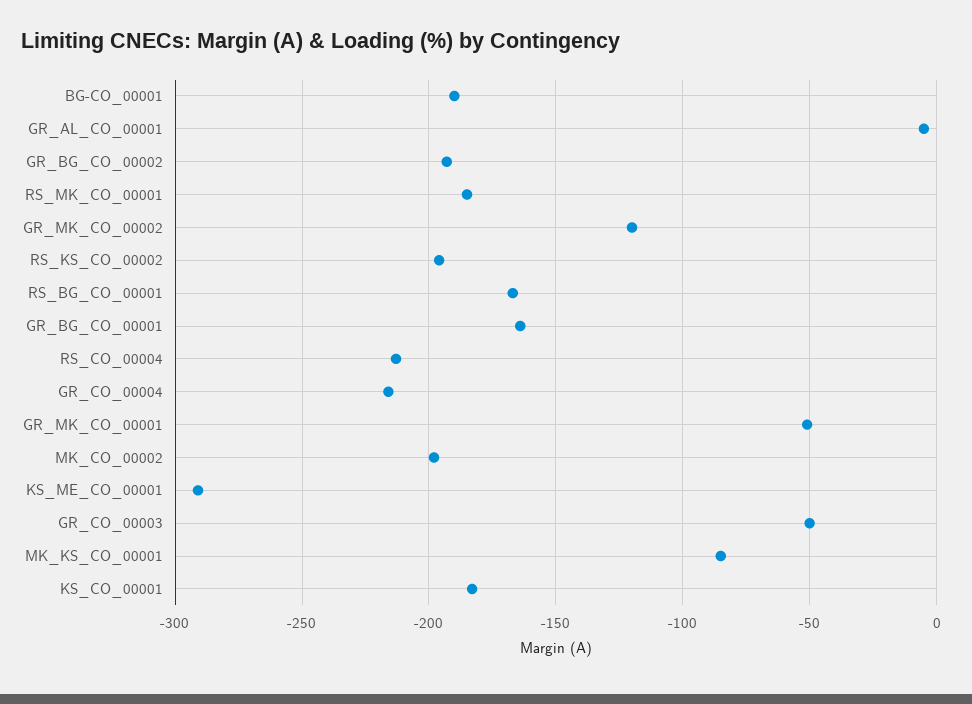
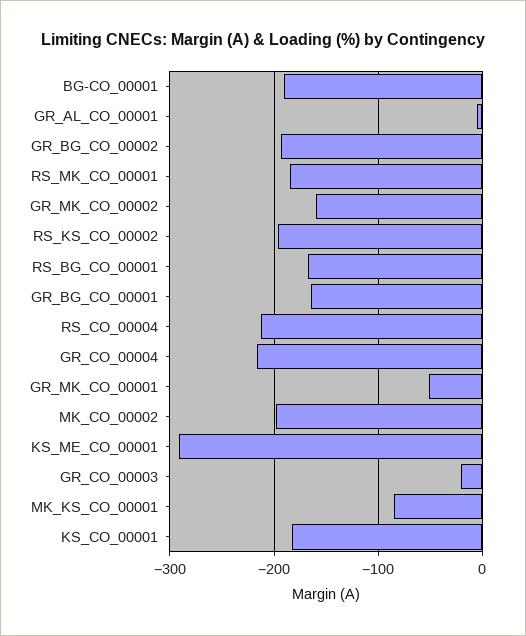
  {
    "BG-CO_00001": -190,
    "GR_AL_CO_00001": -5,
    "GR_BG_CO_00002": -195,
    "RS_MK_CO_00001": -185,
-   "GR_MK_CO_00002": -120,
+   "GR_MK_CO_00002": -160,
    "RS_KS_CO_00002": -195,
    "RS_BG_CO_00001": -165,
    "GR_BG_CO_00001": -165,
    "RS_CO_00004": -215,
    "GR_CO_00004": -215,
    "GR_MK_CO_00001": -50,
    "MK_CO_00002": -200,
    "KS_ME_CO_00001": -290,
-   "GR_CO_00003": -50,
+   "GR_CO_00003": -20,
    "MK_KS_CO_00001": -85,
    "KS_CO_00001": -185
  }

